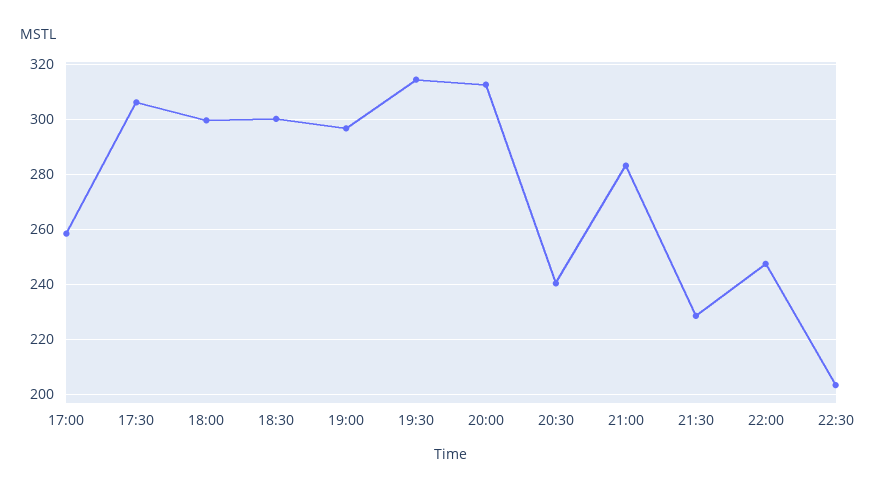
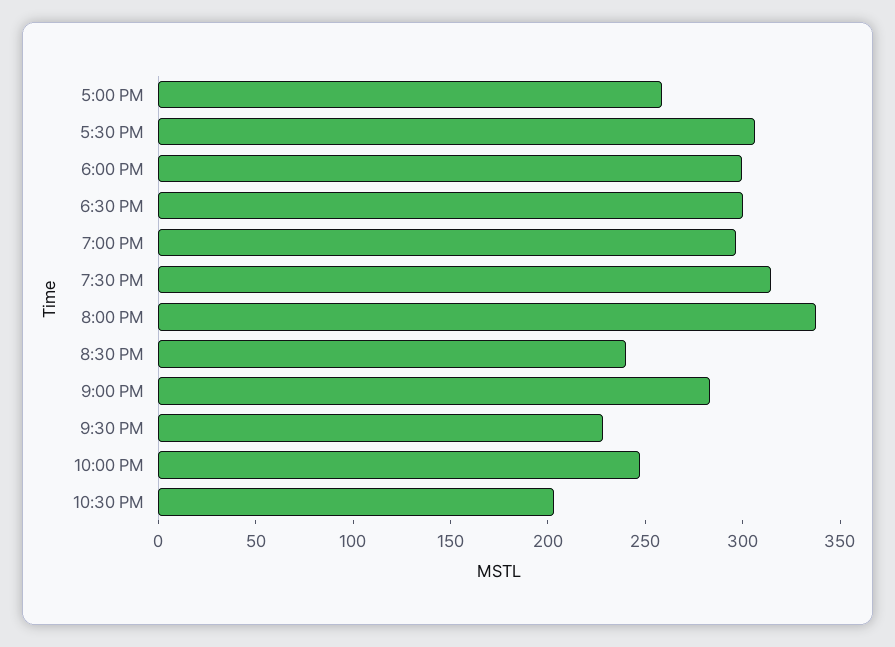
  {
    "17:00": 257.5,
    "17:30": 305,
    "18:00": 300,
    "18:30": 300,
    "19:00": 297.5,
    "19:30": 315,
-   "20:00": 312.5,
+   "20:00": 340,
    "20:30": 240,
    "21:00": 282.5,
    "21:30": 227.5,
    "22:00": 247.5,
    "22:30": 202.5
  }

